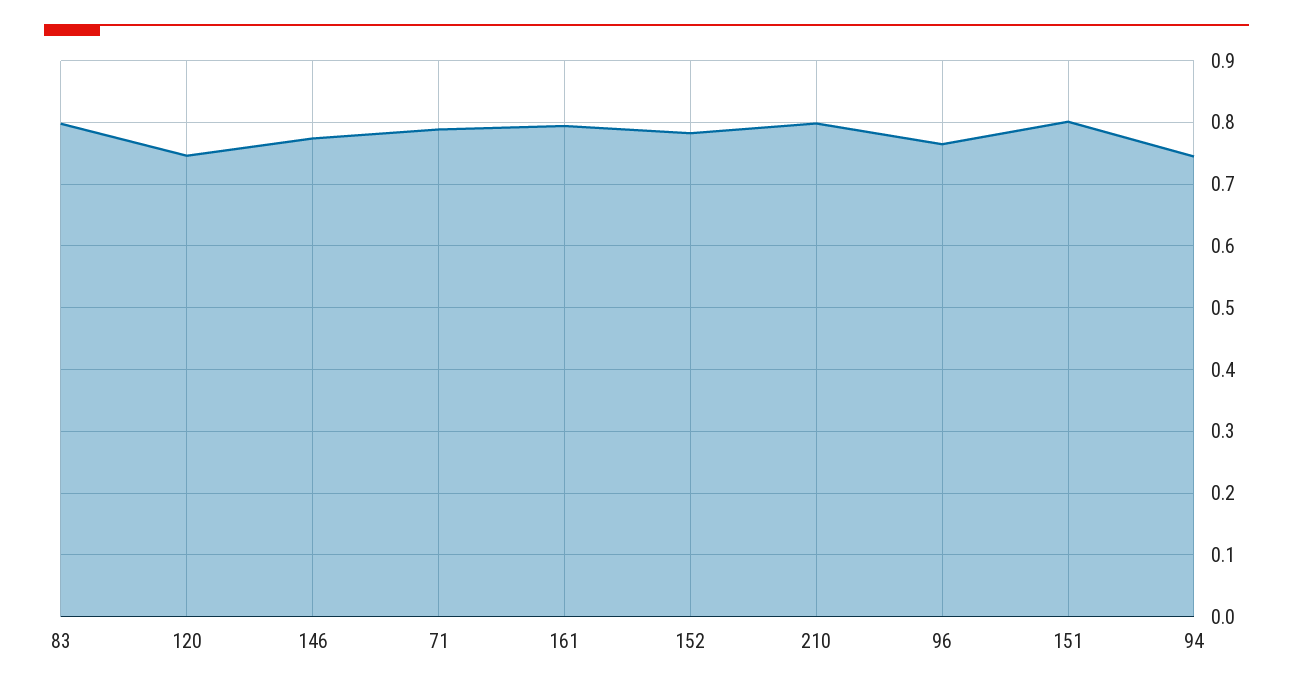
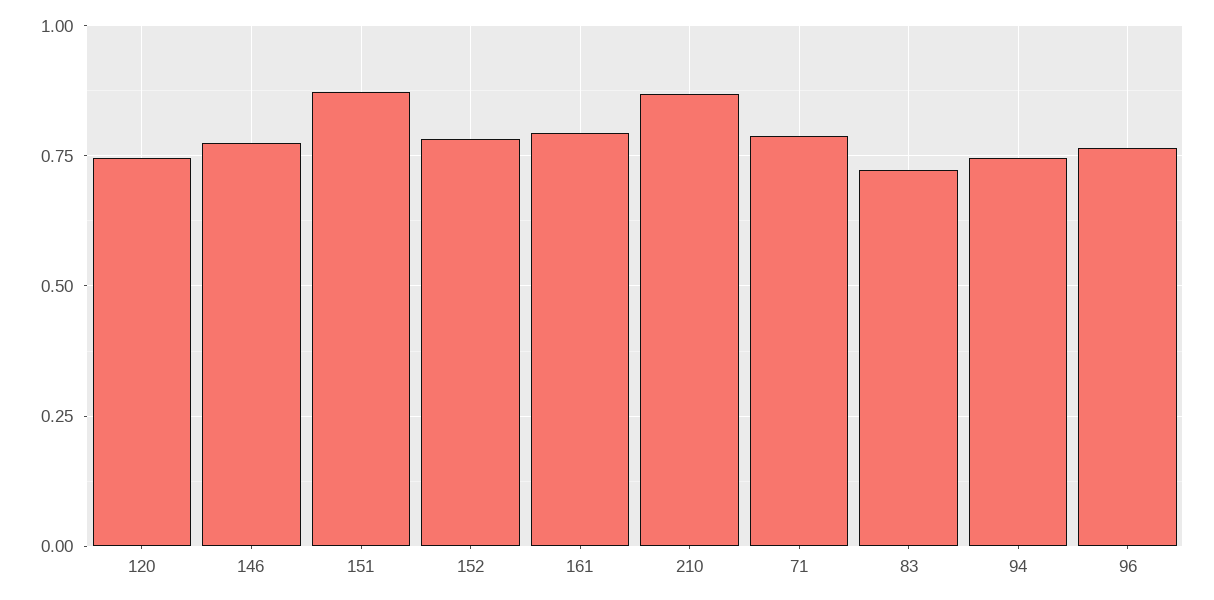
  {
-   "83": 0.8,
+   "83": 0.725,
    "120": 0.75,
    "146": 0.77,
    "71": 0.79,
    "161": 0.79,
    "152": 0.78,
-   "210": 0.8,
+   "210": 0.875,
    "96": 0.76,
-   "151": 0.8,
+   "151": 0.875,
    "94": 0.75
  }

